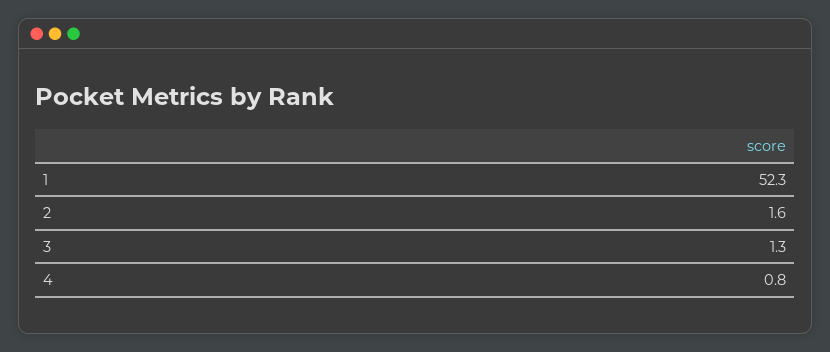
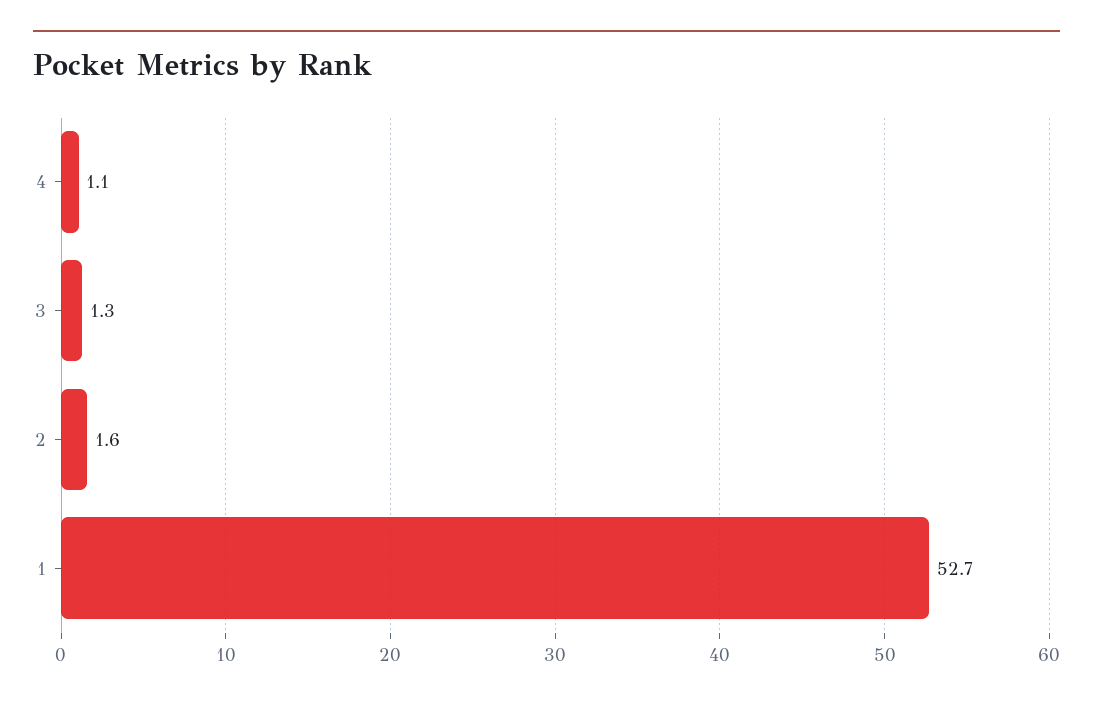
  {
-   "1": 52.3,
+   "1": 52.7,
    "2": 1.6,
    "3": 1.3,
-   "4": 0.8
+   "4": 1.1
  }

